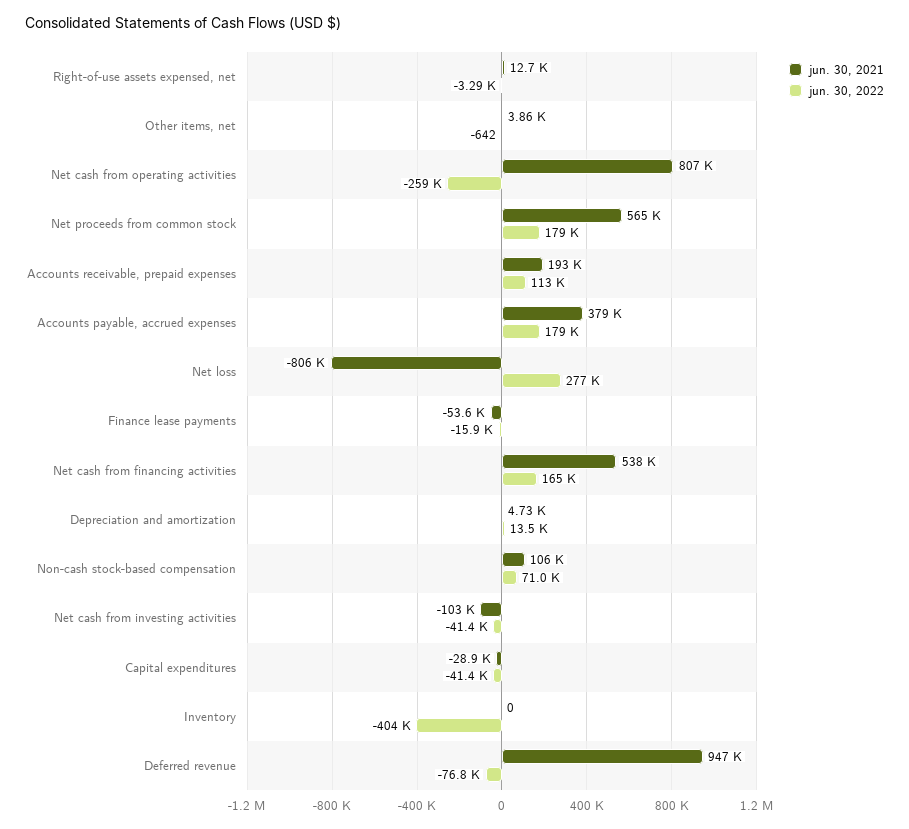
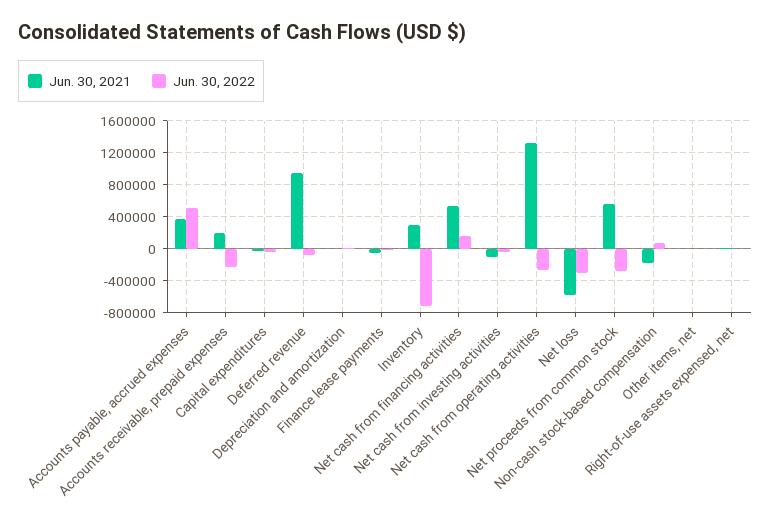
  {
    "jun. 30, 2021": {
      "Right-of-use assets expensed, net": 12700,
      "Other items, net": 3860,
-     "Net cash from operating activities": 807000,
+     "Net cash from operating activities": 1300000,
      "Net proceeds from common stock": 565000,
      "Accounts receivable, prepaid expenses": 193000,
      "Accounts payable, accrued expenses": 379000,
-     "Net loss": -806000,
+     "Net loss": -600000,
      "Finance lease payments": -53600,
      "Net cash from financing activities": 538000,
      "Depreciation and amortization": 4730,
-     "Non-cash stock-based compensation": 106000,
+     "Non-cash stock-based compensation": -200000,
      "Net cash from investing activities": -103000,
      "Capital expenditures": -28900,
-     "Inventory": 0,
+     "Inventory": 300000,
      "Deferred revenue": 947000
    },
    "jun. 30, 2022": {
      "Right-of-use assets expensed, net": -3290,
      "Other items, net": -642,
      "Net cash from operating activities": -259000,
-     "Net proceeds from common stock": 179000,
+     "Net proceeds from common stock": -300000,
-     "Accounts receivable, prepaid expenses": 113000,
+     "Accounts receivable, prepaid expenses": -200000,
-     "Accounts payable, accrued expenses": 179000,
+     "Accounts payable, accrued expenses": 500000,
-     "Net loss": 277000,
+     "Net loss": -300000,
      "Finance lease payments": -15900,
      "Net cash from financing activities": 165000,
      "Depreciation and amortization": 13500,
      "Non-cash stock-based compensation": 71000,
      "Net cash from investing activities": -41400,
      "Capital expenditures": -41400,
-     "Inventory": -404000,
+     "Inventory": -700000,
      "Deferred revenue": -76800
    }
  }

